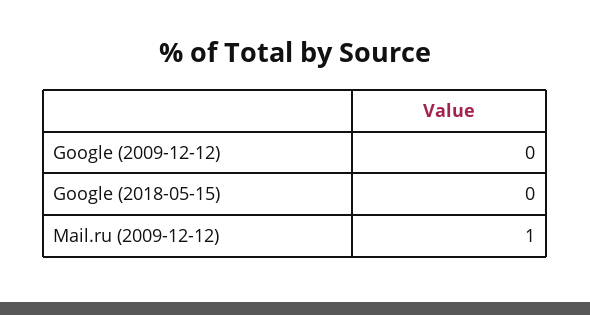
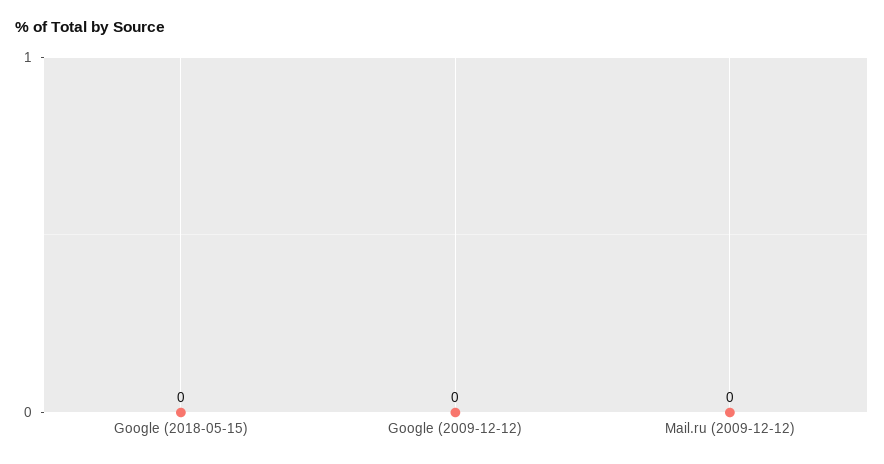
  {
    "Google (2009-12-12)": 0,
    "Google (2018-05-15)": 0,
-   "Mail.ru (2009-12-12)": 1
+   "Mail.ru (2009-12-12)": 0
  }

